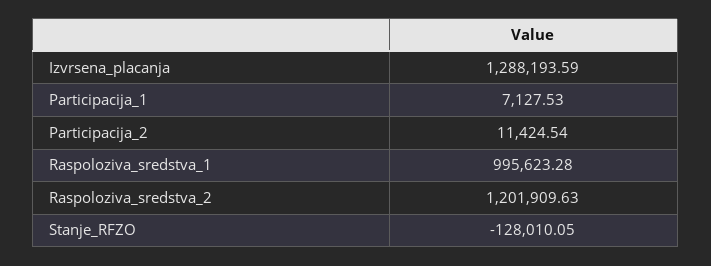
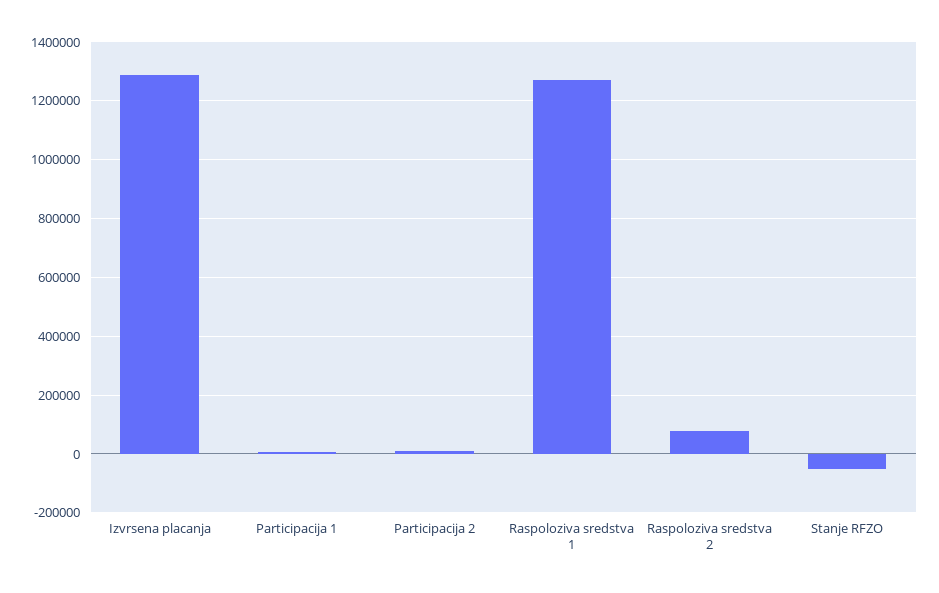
  {
    "Izvrsena_placanja": 1288193.59,
    "Participacija_1": 7127.53,
    "Participacija_2": 11424.54,
-   "Raspoloziva_sredstva_1": 995623.28,
+   "Raspoloziva_sredstva_1": 1275000,
-   "Raspoloziva_sredstva_2": 1201909.63,
+   "Raspoloziva_sredstva_2": 75000,
-   "Stanje_RFZO": -128010.05
+   "Stanje_RFZO": -50000
  }

